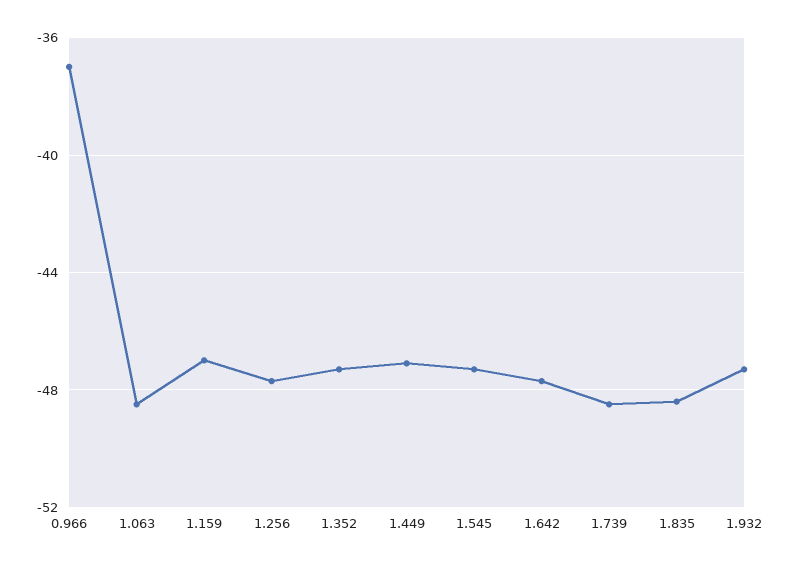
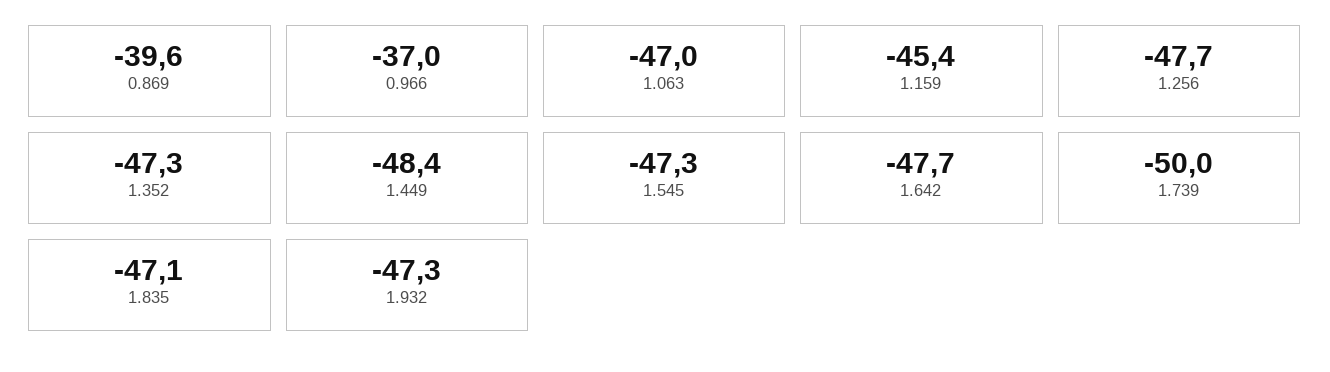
  {
    "0.966": -37,
-   "1.063": -48.5,
+   "1.063": -47,
-   "1.159": -47,
+   "1.159": -45.4,
    "1.256": -47.7,
    "1.352": -47.3,
-   "1.449": -47,
+   "1.449": -48.4,
    "1.545": -47.3,
    "1.642": -47.7,
-   "1.739": -48.5,
+   "1.739": -50,
-   "1.835": -48.5,
+   "1.835": -47.1,
-   "1.932": -47.3
+   "1.932": -47.3,
+   "0.869": -39.6
  }

